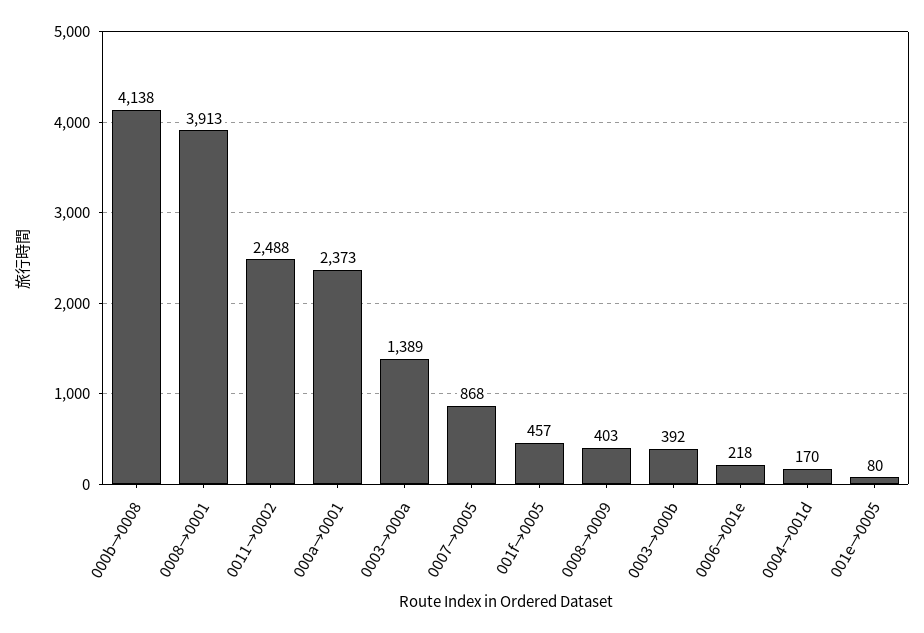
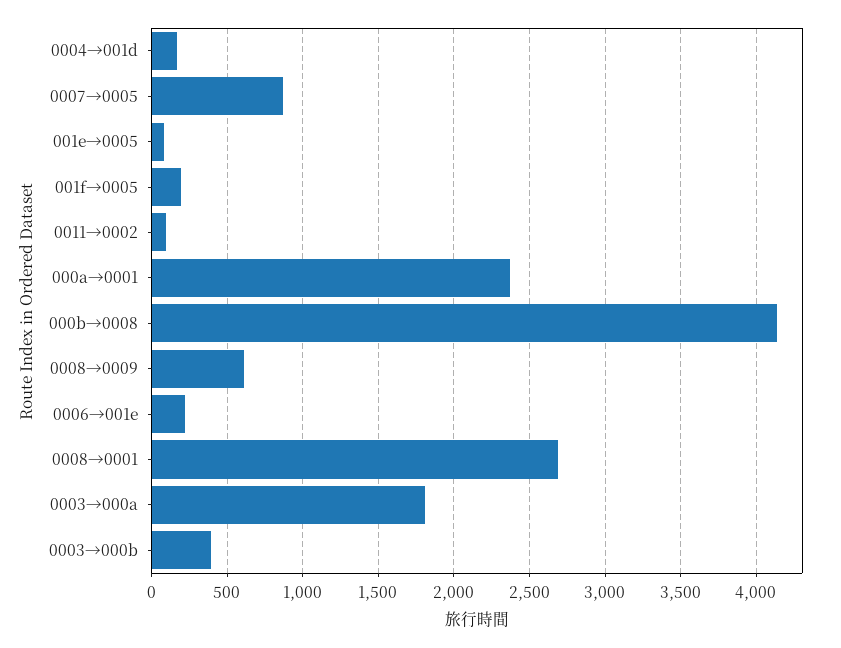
  {
    "000b→0008": 4138,
-   "0008→0001": 3913,
+   "0008→0001": 2700,
-   "0011→0002": 2488,
+   "0011→0002": 100,
    "000a→0001": 2373,
-   "0003→000a": 1389,
+   "0003→000a": 1800,
    "0007→0005": 868,
-   "001f→0005": 457,
+   "001f→0005": 200,
-   "0008→0009": 403,
+   "0008→0009": 600,
    "0003→000b": 392,
    "0006→001e": 218,
    "0004→001d": 170,
    "001e→0005": 80
  }

